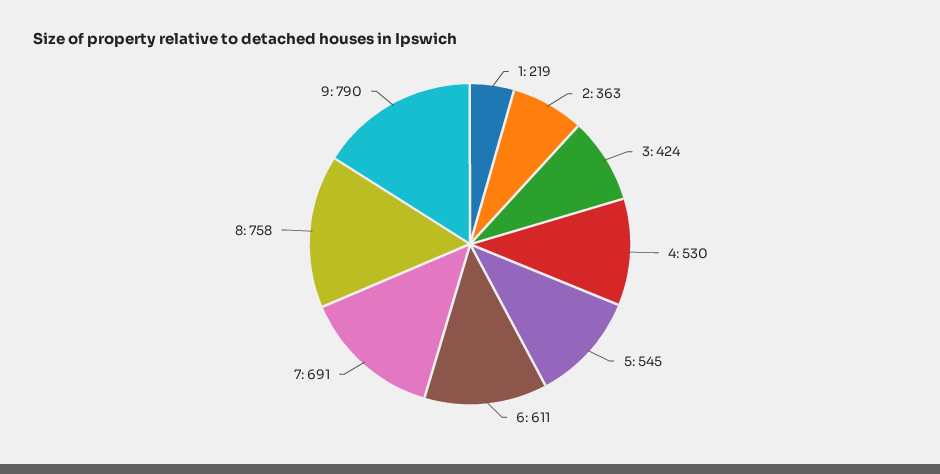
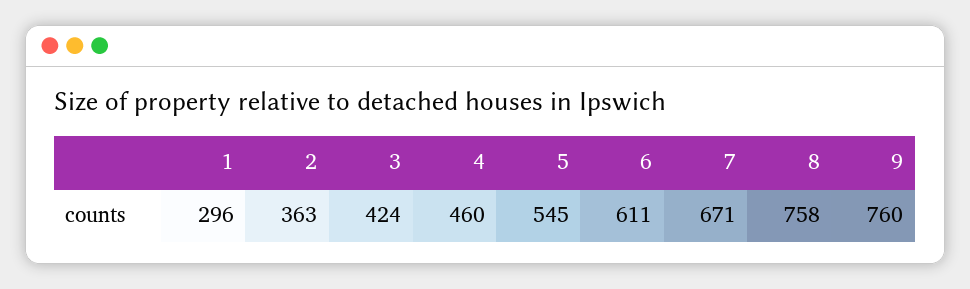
  {
-   "1": 219,
+   "1": 296,
    "2": 363,
    "3": 424,
-   "4": 530,
+   "4": 460,
    "5": 545,
    "6": 611,
-   "7": 691,
+   "7": 671,
    "8": 758,
-   "9": 790
+   "9": 760
  }

